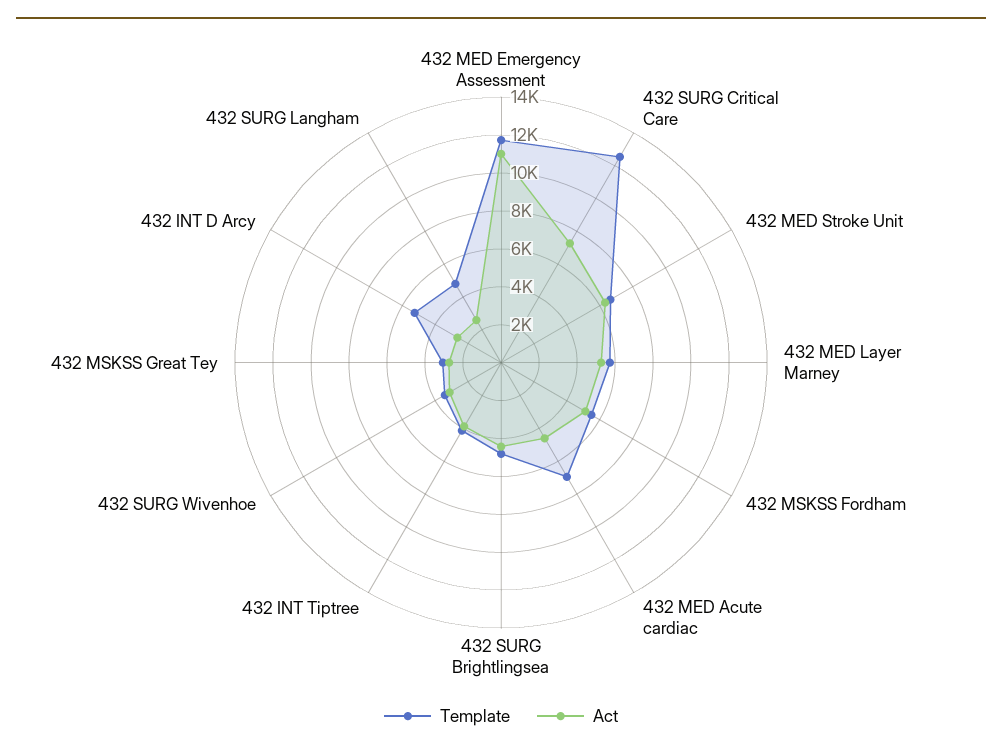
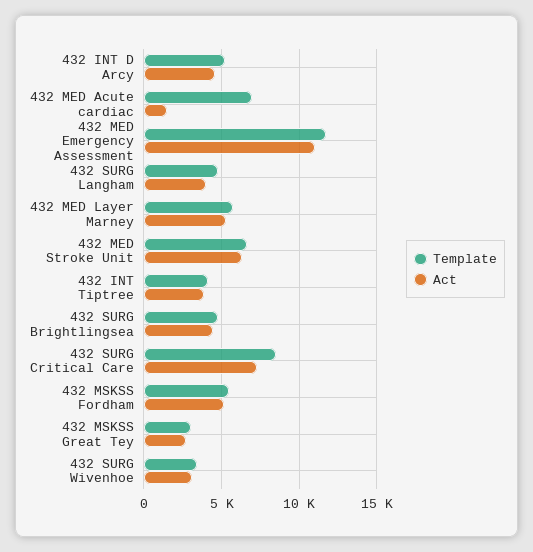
  {
    "Template": {
      "432 MED Emergency Assessment": 11500,
-     "432 SURG Critical Care": 12500,
+     "432 SURG Critical Care": 8500,
      "432 MED Stroke Unit": 6500,
      "432 MED Layer Marney": 5500,
      "432 MSKSS Fordham": 5500,
      "432 MED Acute cardiac": 7000,
      "432 SURG Brightlingsea": 5000,
      "432 INT Tiptree": 4000,
      "432 SURG Wivenhoe": 3500,
      "432 MSKSS Great Tey": 3000,
      "432 INT D Arcy": 5500,
      "432 SURG Langham": 5000
    },
    "Act": {
      "432 MED Emergency Assessment": 11000,
      "432 SURG Critical Care": 7500,
      "432 MED Stroke Unit": 6500,
      "432 MED Layer Marney": 5500,
      "432 MSKSS Fordham": 5000,
-     "432 MED Acute cardiac": 4500,
+     "432 MED Acute cardiac": 1500,
      "432 SURG Brightlingsea": 4500,
      "432 INT Tiptree": 4000,
      "432 SURG Wivenhoe": 3000,
      "432 MSKSS Great Tey": 2500,
-     "432 INT D Arcy": 2500,
+     "432 INT D Arcy": 4500,
-     "432 SURG Langham": 2500
+     "432 SURG Langham": 4000
    }
  }

